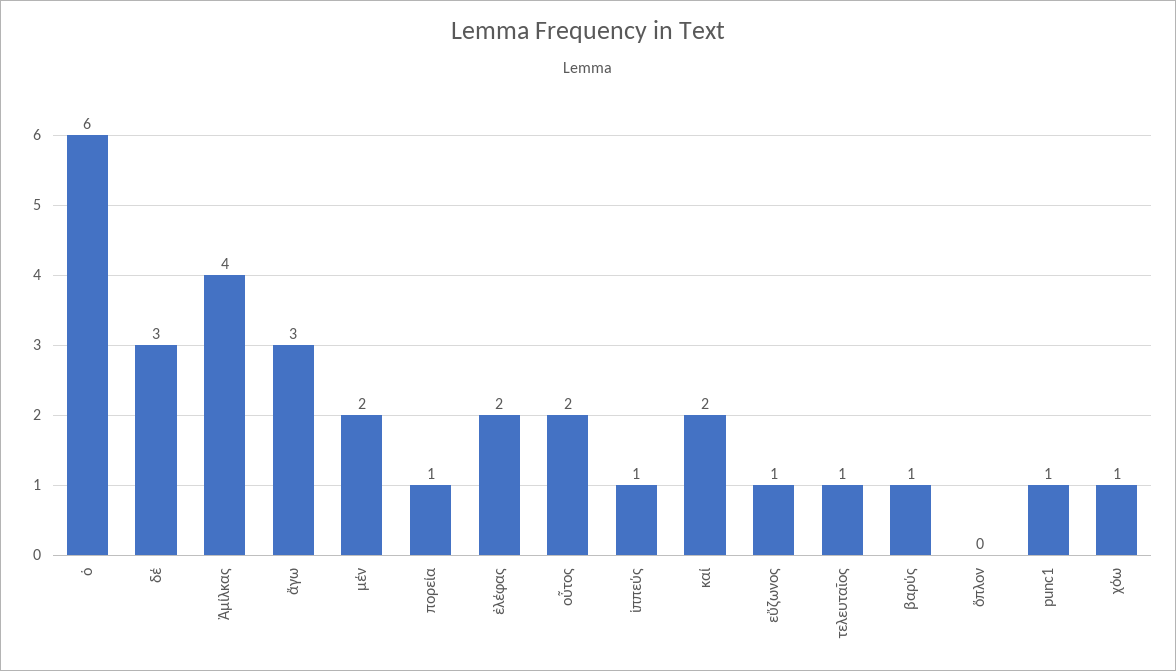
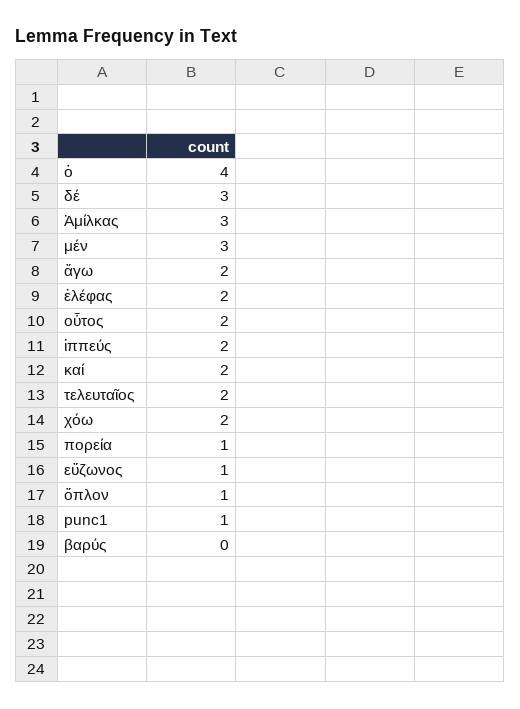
  {
-   "ὁ": 6,
+   "ὁ": 4,
    "δέ": 3,
-   "Ἀμίλκας": 4,
+   "Ἀμίλκας": 3,
-   "ἄγω": 3,
+   "ἄγω": 2,
-   "μέν": 2,
+   "μέν": 3,
    "πορεία": 1,
    "ἐλέφας": 2,
    "οὗτος": 2,
-   "ἱππεύς": 1,
+   "ἱππεύς": 2,
    "καί": 2,
    "εὔζωνος": 1,
-   "τελευταῖος": 1,
+   "τελευταῖος": 2,
-   "βαρύς": 1,
+   "βαρύς": 0,
-   "ὅπλον": 0,
+   "ὅπλον": 1,
    "punc1": 1,
-   "χόω": 1
+   "χόω": 2
  }

